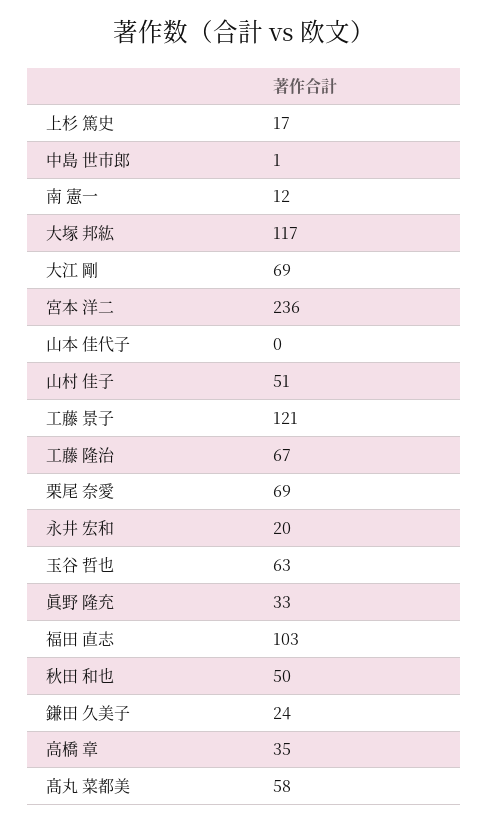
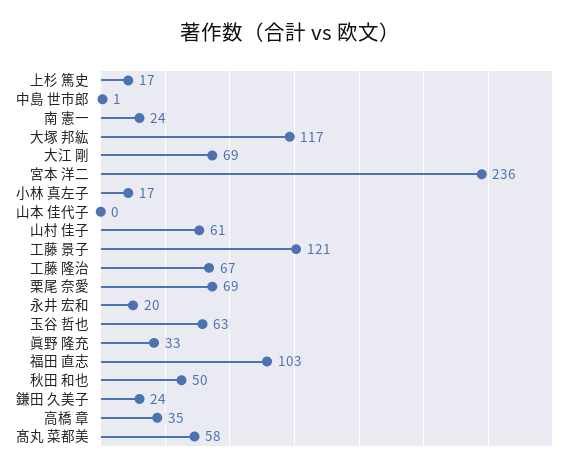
  {
    "上杉 篤史": 17,
    "中島 世市郎": 1,
-   "南 憲一": 12,
+   "南 憲一": 24,
    "大塚 邦紘": 117,
    "大江 剛": 69,
    "宮本 洋二": 236,
    "山本 佳代子": 0,
-   "山村 佳子": 51,
+   "山村 佳子": 61,
    "工藤 景子": 121,
    "工藤 隆治": 67,
    "栗尾 奈愛": 69,
    "永井 宏和": 20,
    "玉谷 哲也": 63,
    "眞野 隆充": 33,
    "福田 直志": 103,
    "秋田 和也": 50,
    "鎌田 久美子": 24,
    "高橋 章": 35,
-   "髙丸 菜都美": 58
+   "髙丸 菜都美": 58,
+   "小林 真左子": 17
  }

